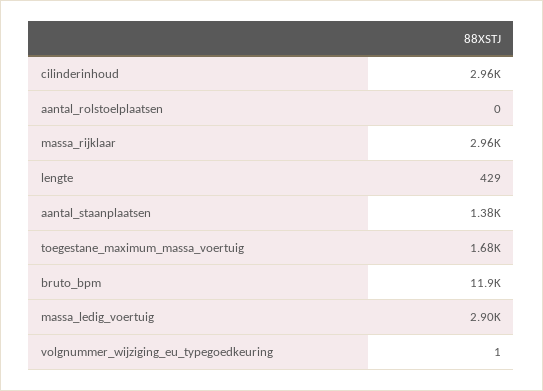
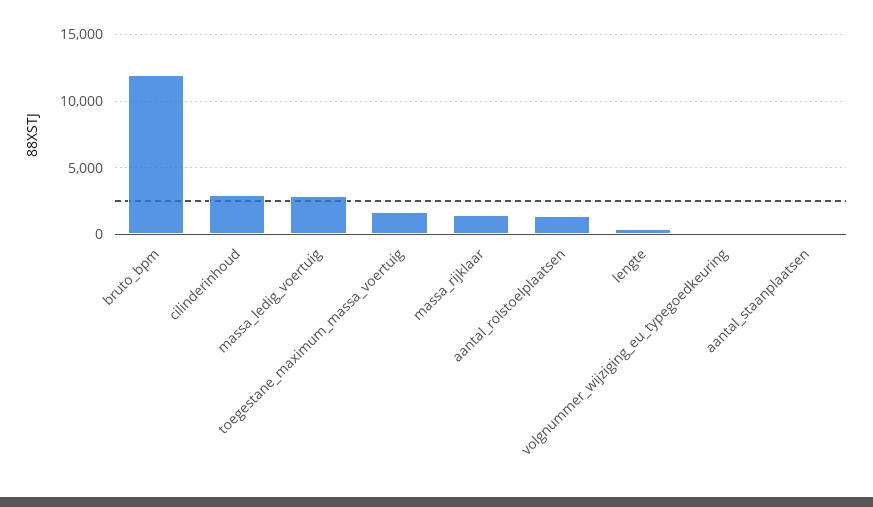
  {
    "cilinderinhoud": 2960,
-   "aantal_rolstoelplaatsen": 0,
+   "aantal_rolstoelplaatsen": 1500,
-   "massa_rijklaar": 2960,
+   "massa_rijklaar": 1500,
    "lengte": 429,
-   "aantal_staanplaatsen": 1380,
+   "aantal_staanplaatsen": 0,
    "toegestane_maximum_massa_voertuig": 1680,
    "bruto_bpm": 11900,
    "massa_ledig_voertuig": 2900,
    "volgnummer_wijziging_eu_typegoedkeuring": 1
  }

